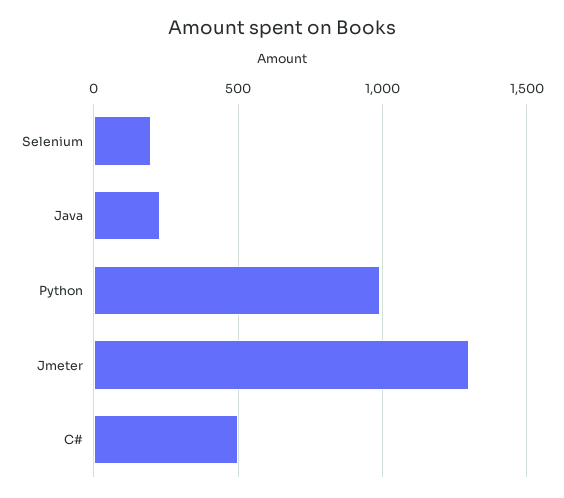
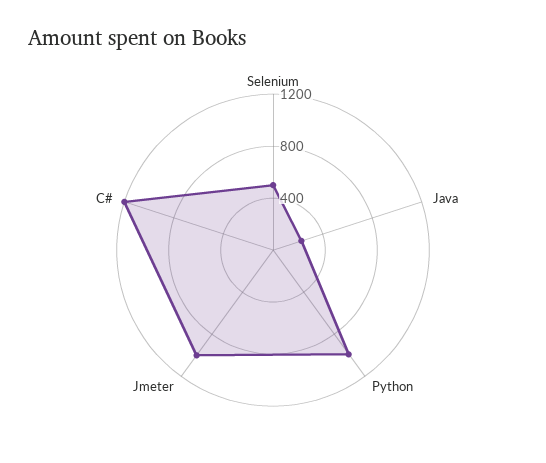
  {
-   "Selenium": 200,
+   "Selenium": 500,
    "Java": 250,
    "Python": 1000,
-   "Jmeter": 1300,
+   "Jmeter": 1000,
-   "C#": 500
+   "C#": 1200
  }

